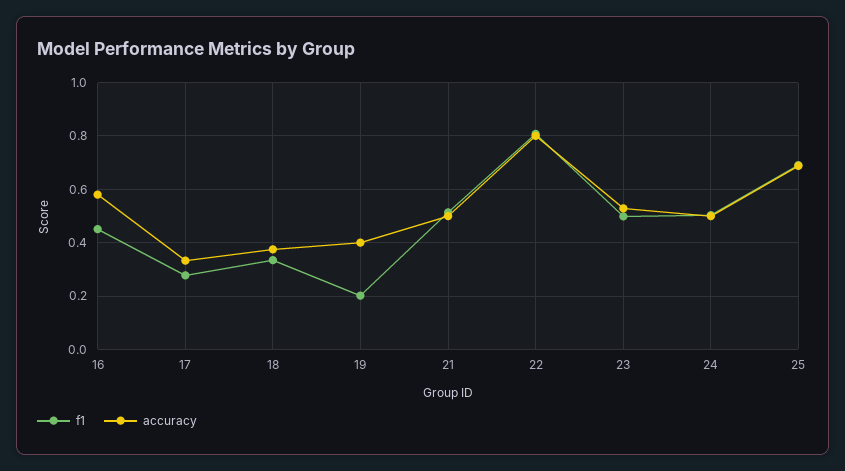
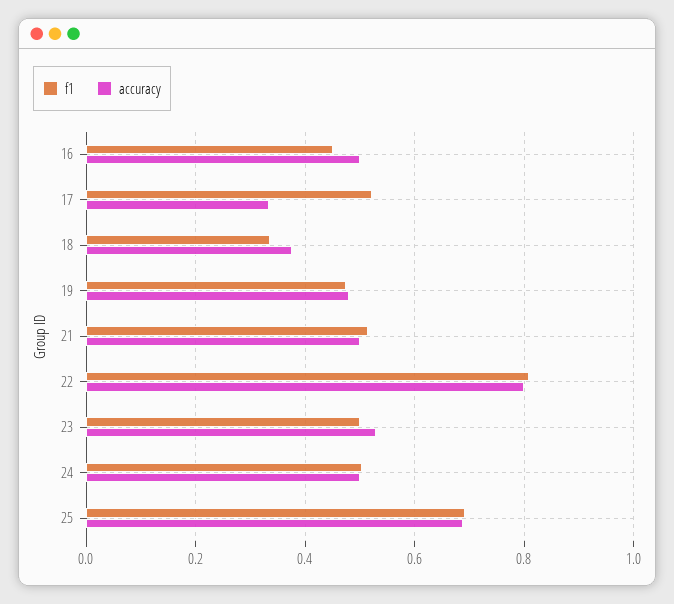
  {
    "f1": {
      "16": 0.46,
-     "17": 0.275,
+     "17": 0.52,
      "18": 0.34,
-     "19": 0.2,
+     "19": 0.48,
      "21": 0.52,
      "22": 0.8,
      "23": 0.5,
      "24": 0.5,
      "25": 0.7
    },
    "accuracy": {
-     "16": 0.575,
+     "16": 0.5,
      "17": 0.34,
      "18": 0.38,
-     "19": 0.4,
+     "19": 0.48,
      "21": 0.5,
      "22": 0.8,
      "23": 0.52,
      "24": 0.5,
      "25": 0.68
    }
  }

